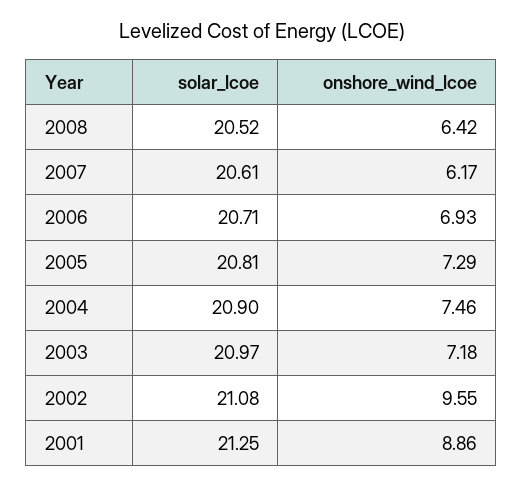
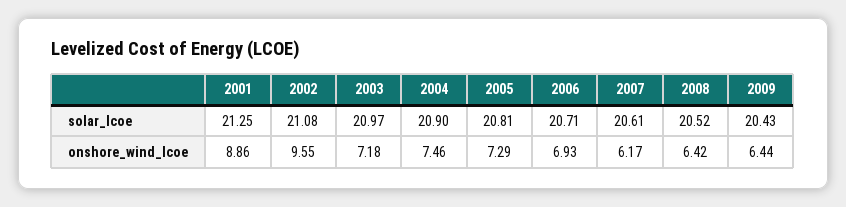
  {
    "solar_lcoe": {
      "2008": 20.52,
      "2007": 20.61,
      "2006": 20.71,
      "2005": 20.81,
      "2004": 20.9,
      "2003": 20.97,
      "2002": 21.08,
-     "2001": 21.25
+     "2001": 21.25,
+     "2009": 20.43
    },
    "onshore_wind_lcoe": {
      "2008": 6.42,
      "2007": 6.17,
      "2006": 6.93,
      "2005": 7.29,
      "2004": 7.46,
      "2003": 7.18,
      "2002": 9.55,
-     "2001": 8.86
+     "2001": 8.86,
+     "2009": 6.44
    }
  }

